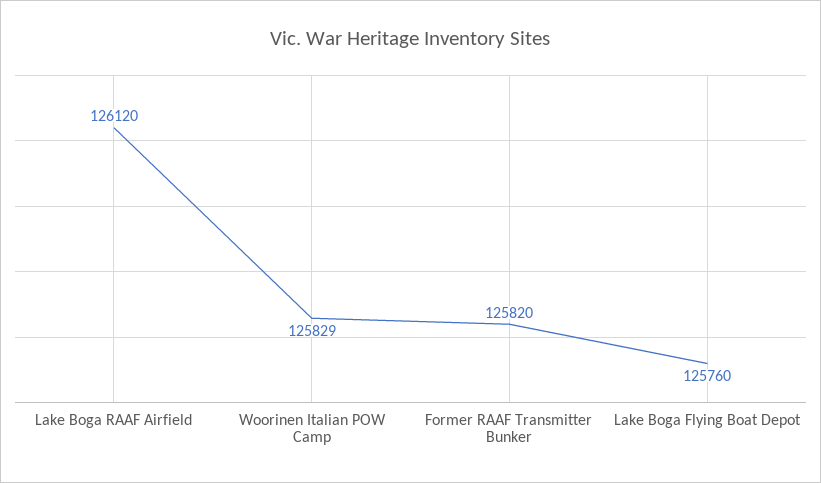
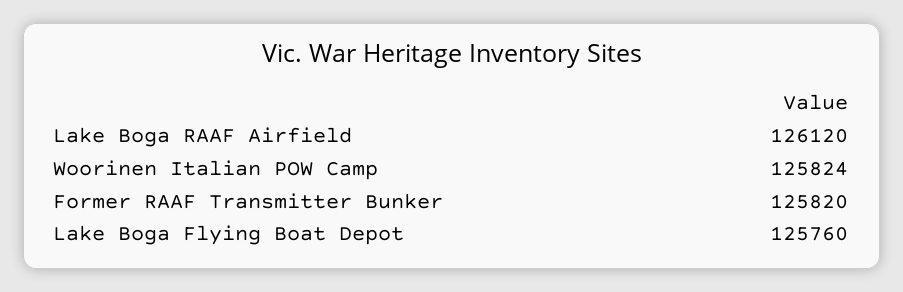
  {
    "Lake Boga RAAF Airfield": 126120,
-   "Woorinen Italian POW Camp": 125829,
+   "Woorinen Italian POW Camp": 125824,
    "Former RAAF Transmitter Bunker": 125820,
    "Lake Boga Flying Boat Depot": 125760
  }

